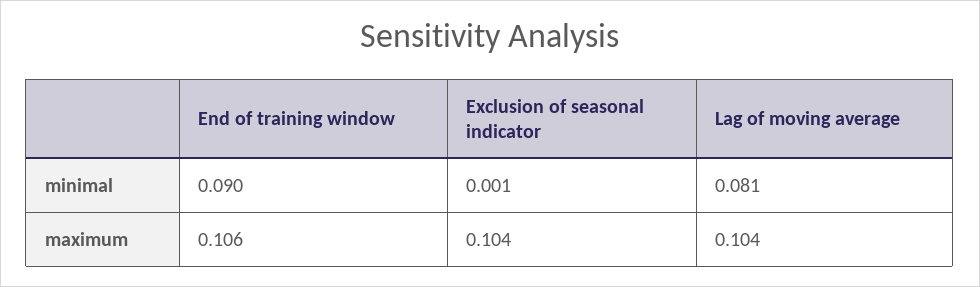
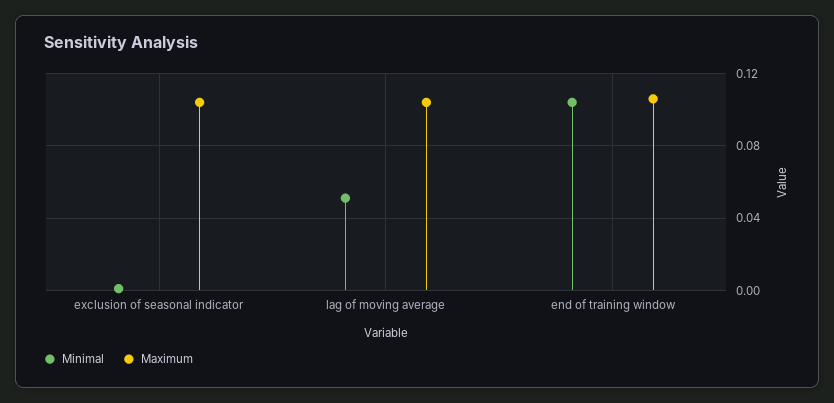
  {
    "minimal": {
-     "End of training window": 0.09,
+     "End of training window": 0.105,
      "Exclusion of seasonal indicator": 0.001,
-     "Lag of moving average": 0.081
+     "Lag of moving average": 0.05
    },
    "maximum": {
      "End of training window": 0.106,
      "Exclusion of seasonal indicator": 0.104,
      "Lag of moving average": 0.104
    }
  }

